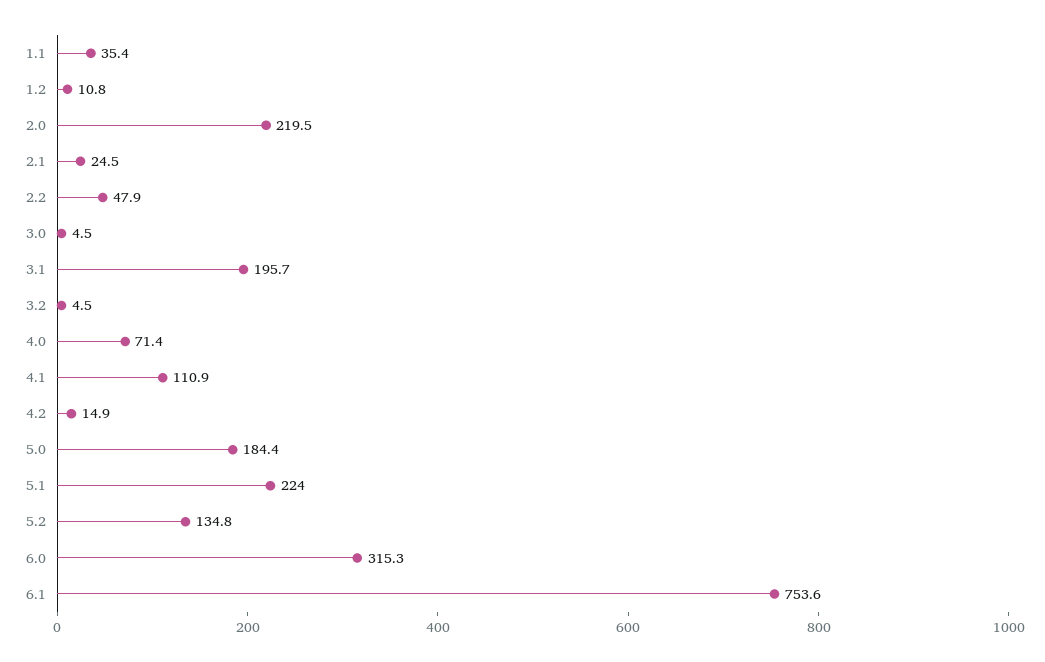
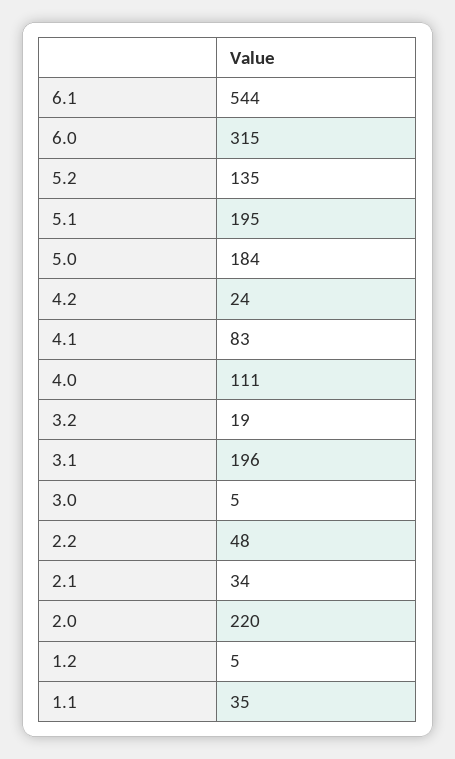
  {
    "1.1": 35.4,
-   "1.2": 10.8,
+   "1.2": 5,
    "2.0": 219.5,
-   "2.1": 24.5,
+   "2.1": 34,
    "2.2": 47.9,
    "3.0": 4.5,
    "3.1": 195.7,
-   "3.2": 4.5,
+   "3.2": 19,
-   "4.0": 71.4,
+   "4.0": 111,
-   "4.1": 110.9,
+   "4.1": 83,
-   "4.2": 14.9,
+   "4.2": 24,
    "5.0": 184.4,
-   "5.1": 224,
+   "5.1": 195,
    "5.2": 134.8,
    "6.0": 315.3,
-   "6.1": 753.6
+   "6.1": 544
  }

